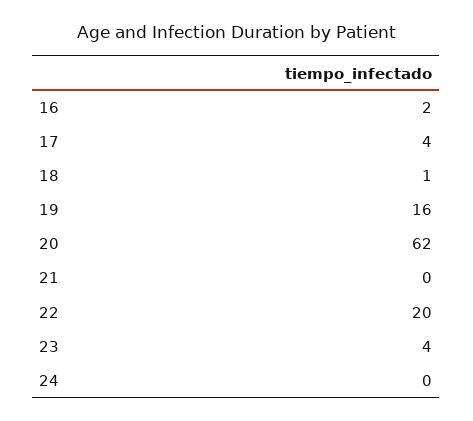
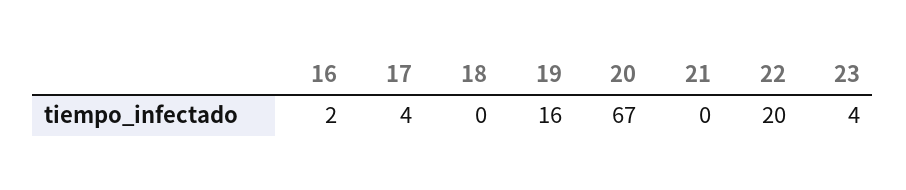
  {
    "16": 2,
    "17": 4,
-   "18": 1,
+   "18": 0,
    "19": 16,
-   "20": 62,
+   "20": 67,
    "21": 0,
    "22": 20,
-   "23": 4,
+   "23": 4
-   "24": 0
  }

